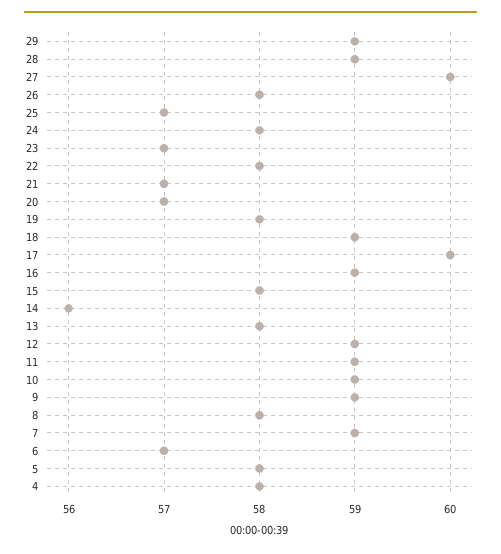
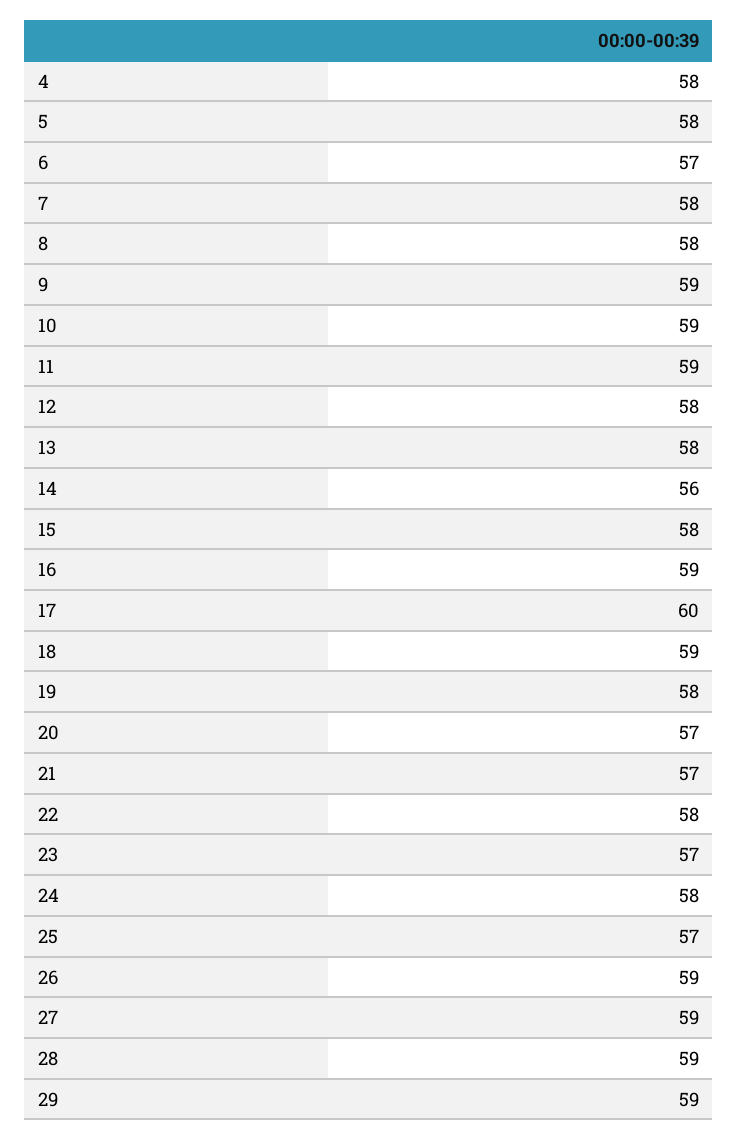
  {
    "29": 59,
    "28": 59,
-   "27": 60,
+   "27": 59,
-   "26": 58,
+   "26": 59,
    "25": 57,
    "24": 58,
    "23": 57,
    "22": 58,
    "21": 57,
    "20": 57,
    "19": 58,
    "18": 59,
    "17": 60,
    "16": 59,
    "15": 58,
    "14": 56,
    "13": 58,
-   "12": 59,
+   "12": 58,
    "11": 59,
    "10": 59,
    "9": 59,
    "8": 58,
-   "7": 59,
+   "7": 58,
    "6": 57,
    "5": 58,
    "4": 58
  }

